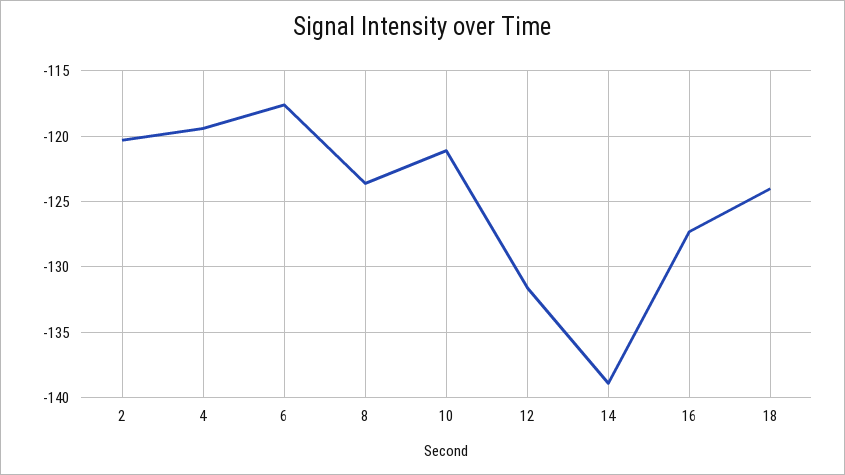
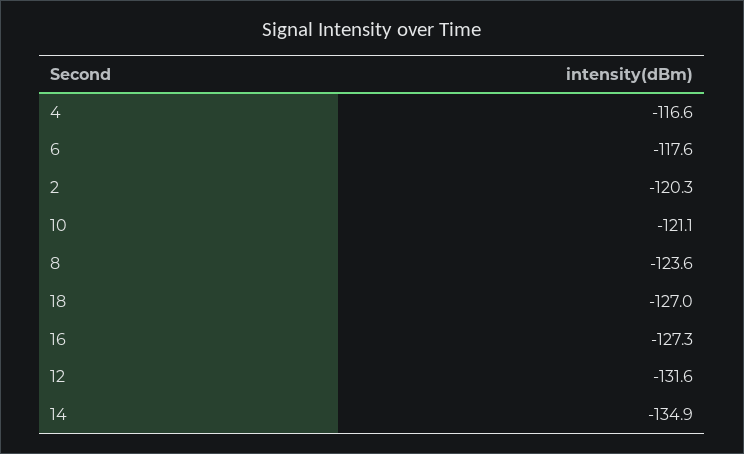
  {
    "2": -120.3,
-   "4": -119.5,
+   "4": -116.6,
    "6": -117.6,
    "8": -123.6,
    "10": -121.1,
    "12": -131.6,
-   "14": -139,
+   "14": -134.9,
    "16": -127.3,
-   "18": -124
+   "18": -127
  }

